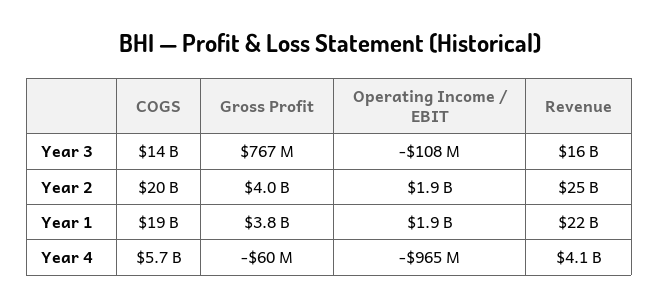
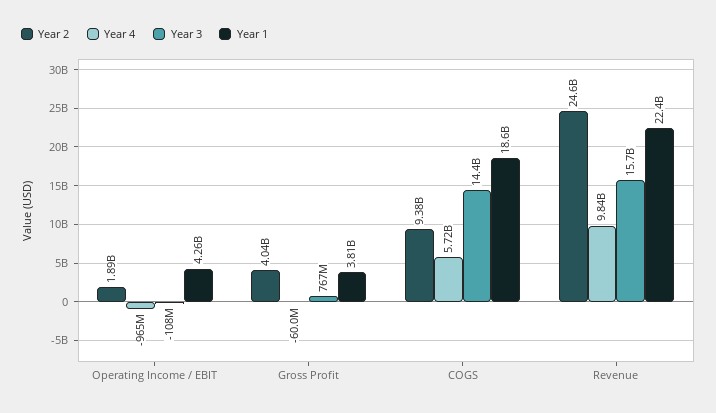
  {
    "Year 3": {
      "COGS": 14400000000,
      "Gross Profit": 767000000,
      "Operating Income / EBIT": -108000000,
      "Revenue": 15700000000
    },
    "Year 2": {
-     "COGS": 20000000000,
+     "COGS": 9380000000,
      "Gross Profit": 4040000000,
      "Operating Income / EBIT": 1890000000,
      "Revenue": 24600000000
    },
    "Year 1": {
      "COGS": 18600000000,
      "Gross Profit": 3810000000,
-     "Operating Income / EBIT": 1900000000,
+     "Operating Income / EBIT": 4260000000,
      "Revenue": 22400000000
    },
    "Year 4": {
      "COGS": 5720000000,
      "Gross Profit": -60000000,
      "Operating Income / EBIT": -965000000,
-     "Revenue": 4100000000
+     "Revenue": 9840000000
    }
  }

